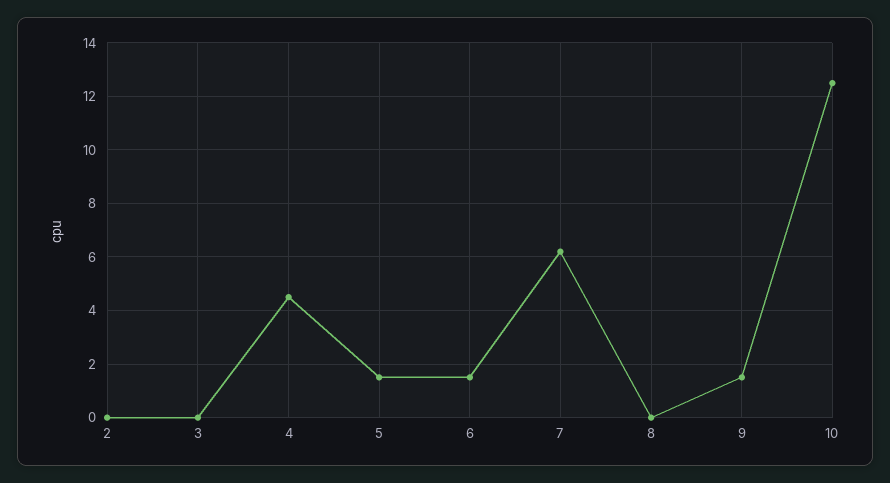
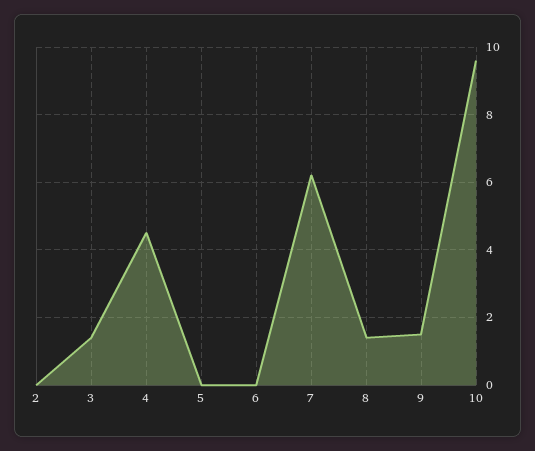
  {
    "2": 0,
-   "3": 0,
+   "3": 1.5,
    "4": 4.5,
-   "5": 1.5,
+   "5": 0,
-   "6": 1.5,
+   "6": 0,
    "7": 6,
-   "8": 0,
+   "8": 1.5,
    "9": 1.5,
-   "10": 12.5
+   "10": 9.5
  }

